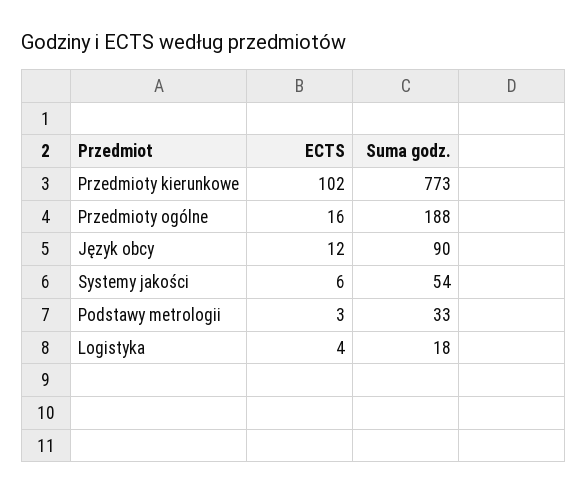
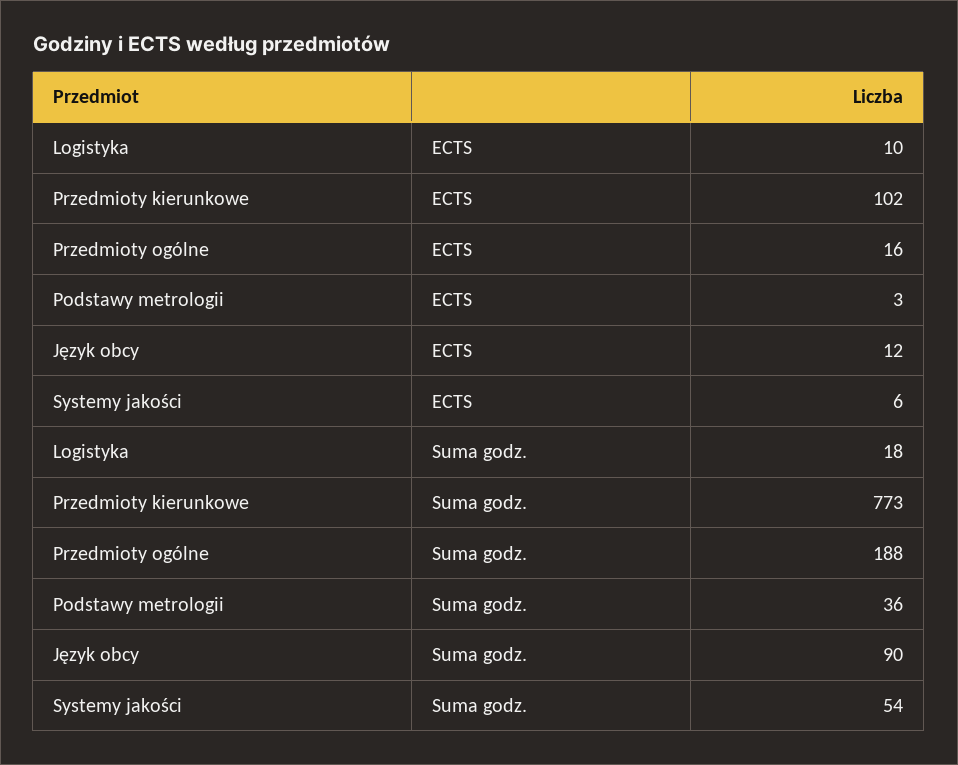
  {
    "ECTS": {
      "Przedmioty kierunkowe": 102,
      "Przedmioty ogólne": 16,
      "Język obcy": 12,
      "Systemy jakości": 6,
      "Podstawy metrologii": 3,
-     "Logistyka": 4
+     "Logistyka": 10
    },
    "Suma godz.": {
      "Przedmioty kierunkowe": 773,
      "Przedmioty ogólne": 188,
      "Język obcy": 90,
      "Systemy jakości": 54,
-     "Podstawy metrologii": 33,
+     "Podstawy metrologii": 36,
      "Logistyka": 18
    }
  }

